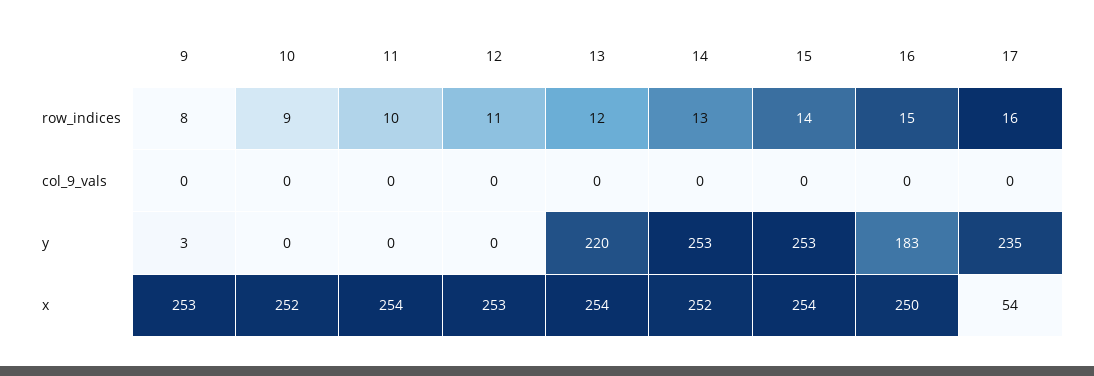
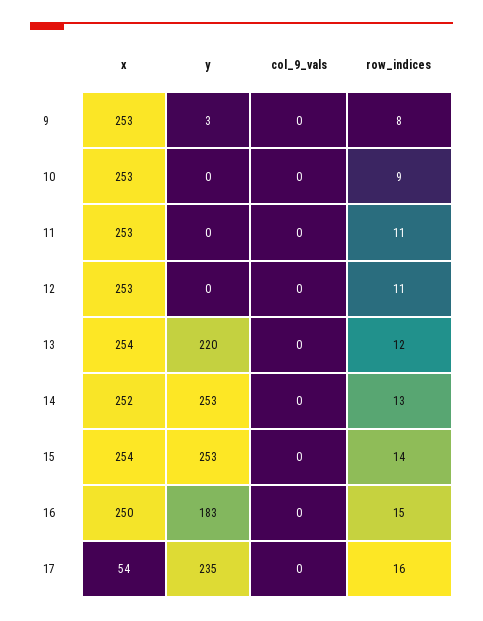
  {
    "9": {
      "row_indices": 8,
      "col_9_vals": 0,
      "y": 3,
      "x": 253
    },
    "10": {
      "row_indices": 9,
      "col_9_vals": 0,
      "y": 0,
-     "x": 252
+     "x": 253
    },
    "11": {
-     "row_indices": 10,
+     "row_indices": 11,
      "col_9_vals": 0,
      "y": 0,
-     "x": 254
+     "x": 253
    },
    "12": {
      "row_indices": 11,
      "col_9_vals": 0,
      "y": 0,
      "x": 253
    },
    "13": {
      "row_indices": 12,
      "col_9_vals": 0,
      "y": 220,
      "x": 254
    },
    "14": {
      "row_indices": 13,
      "col_9_vals": 0,
      "y": 253,
      "x": 252
    },
    "15": {
      "row_indices": 14,
      "col_9_vals": 0,
      "y": 253,
      "x": 254
    },
    "16": {
      "row_indices": 15,
      "col_9_vals": 0,
      "y": 183,
      "x": 250
    },
    "17": {
      "row_indices": 16,
      "col_9_vals": 0,
      "y": 235,
      "x": 54
    }
  }

